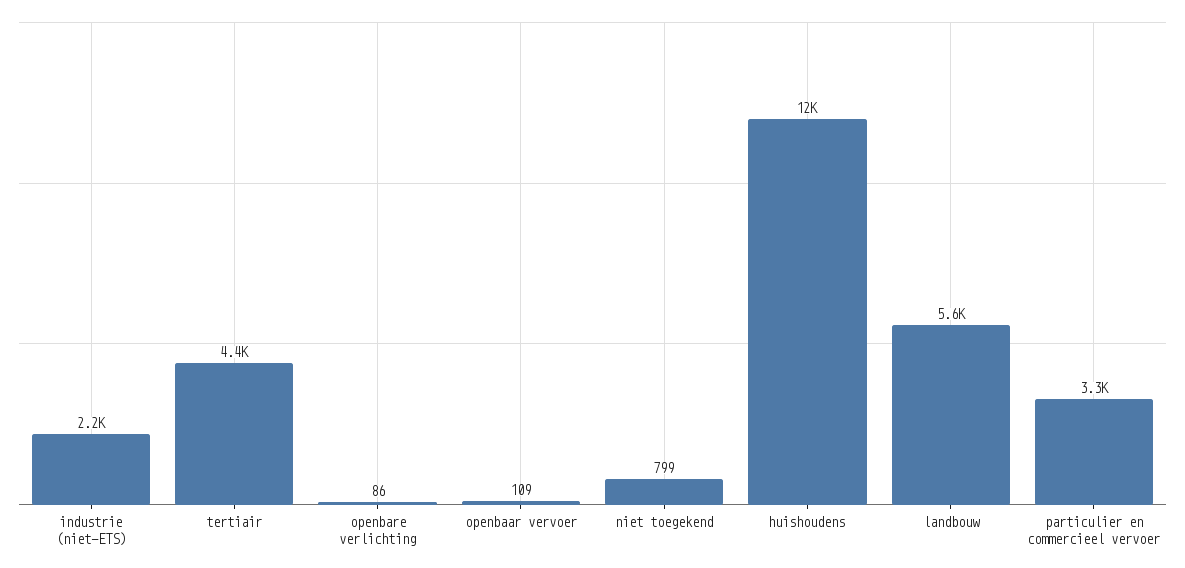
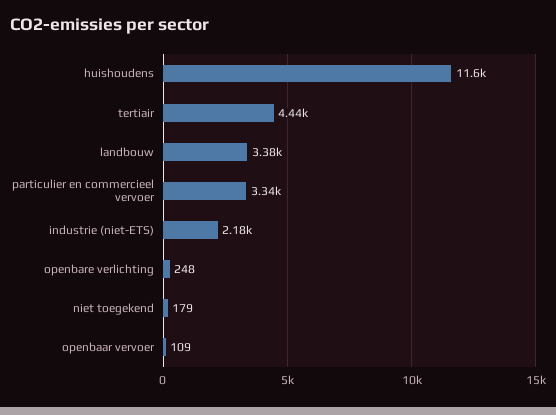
  {
    "industrie (niet-ETS)": 2180,
    "tertiair": 4440,
-   "openbare verlichting": 86,
+   "openbare verlichting": 248,
    "openbaar vervoer": 109,
-   "niet toegekend": 799,
+   "niet toegekend": 179,
    "huishoudens": 11600,
-   "landbouw": 5600,
+   "landbouw": 3380,
    "particulier en commercieel vervoer": 3340
  }

